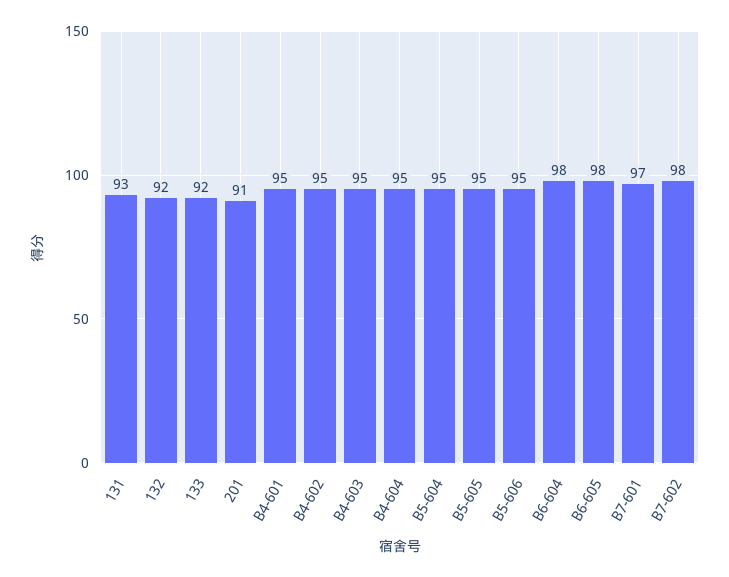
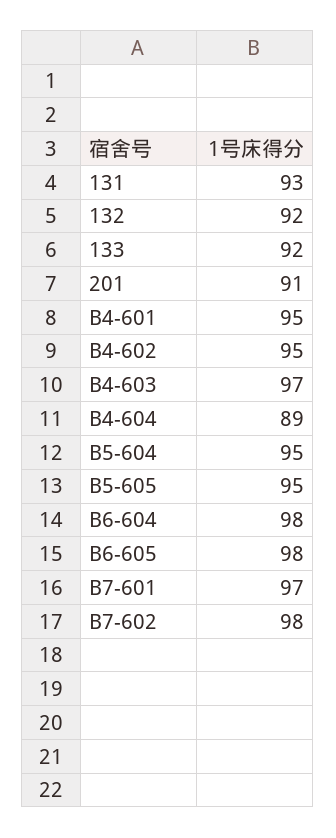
  {
    "131": 93,
    "132": 92,
    "133": 92,
    "201": 91,
    "B4-601": 95,
    "B4-602": 95,
-   "B4-603": 95,
+   "B4-603": 97,
-   "B4-604": 95,
+   "B4-604": 89,
    "B5-604": 95,
    "B5-605": 95,
-   "B5-606": 95,
    "B6-604": 98,
    "B6-605": 98,
    "B7-601": 97,
    "B7-602": 98
  }

